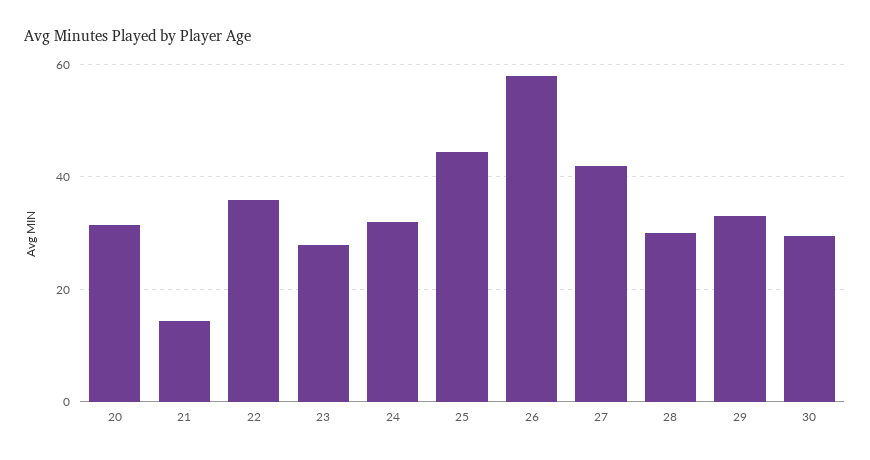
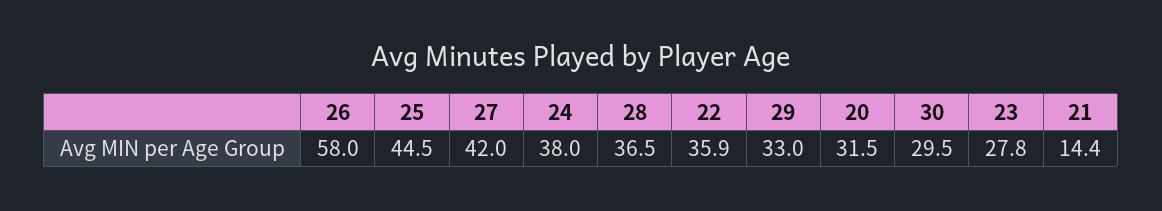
  {
    "20": 31.5,
    "21": 14.4,
    "22": 35.9,
    "23": 27.8,
-   "24": 32,
+   "24": 38,
    "25": 44.5,
    "26": 58,
    "27": 42,
-   "28": 30,
+   "28": 36.5,
    "29": 33,
    "30": 29.5
  }

